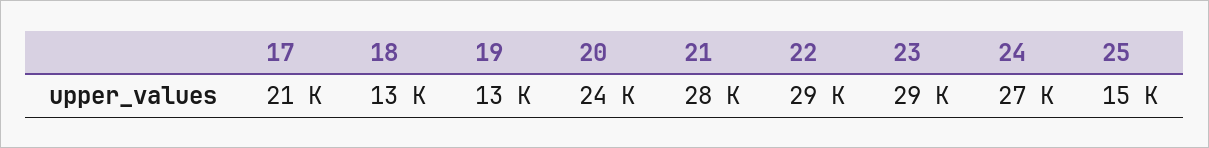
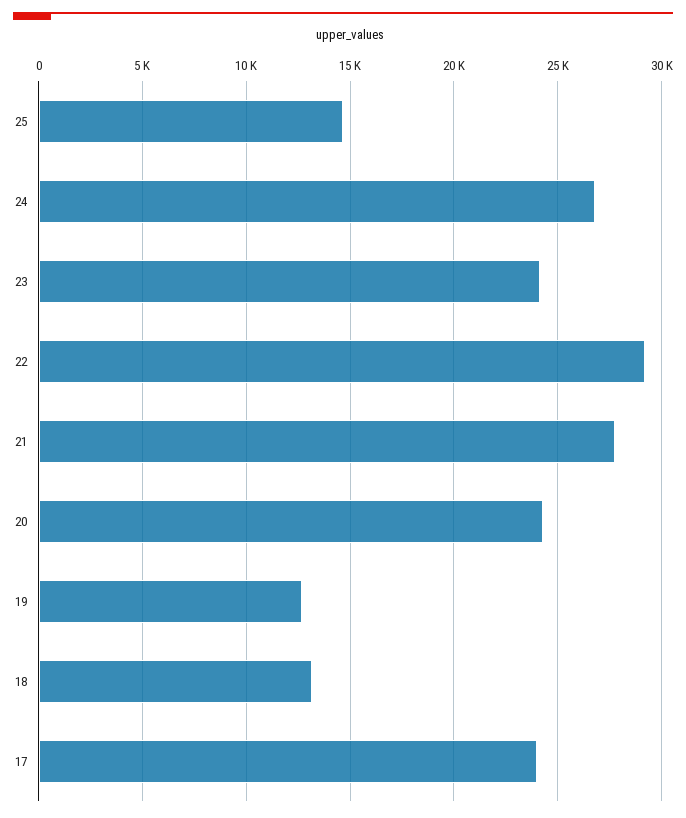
  {
-   "17": 21000,
+   "17": 24000,
    "18": 13000,
    "19": 13000,
    "20": 24000,
    "21": 28000,
    "22": 29000,
-   "23": 29000,
+   "23": 24000,
    "24": 27000,
    "25": 15000
  }

